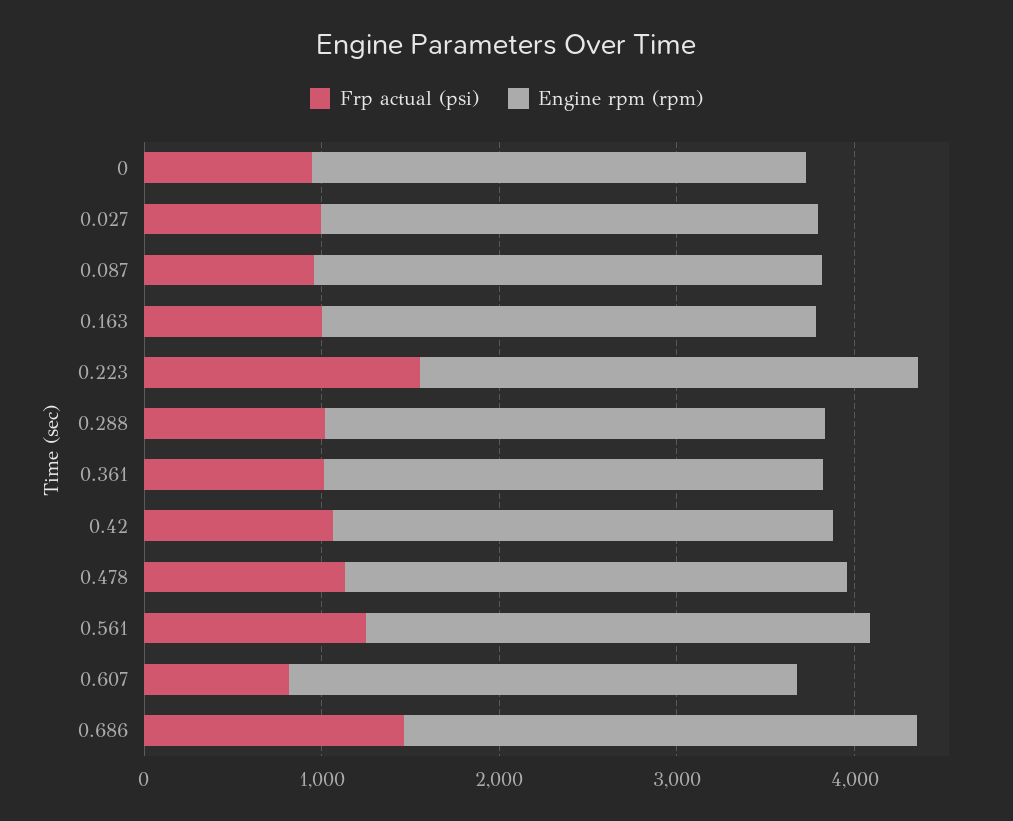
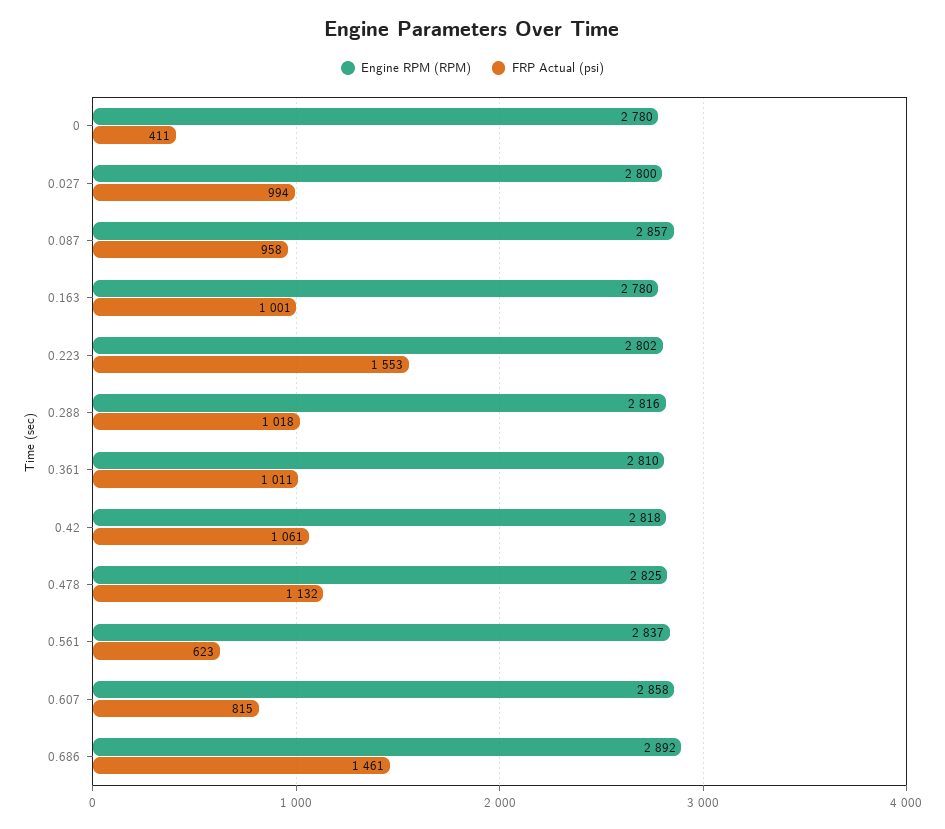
  {
    "Frp actual (psi)": {
-     "0": 1000,
+     "0": 411,
      "0.027": 994,
      "0.087": 958,
      "0.163": 1001,
      "0.223": 1553,
      "0.288": 1018,
      "0.361": 1011,
      "0.42": 1061,
      "0.478": 1132,
-     "0.561": 1200,
+     "0.561": 623,
      "0.607": 815,
      "0.686": 1461
    },
    "Engine rpm (rpm)": {
      "0": 2780,
      "0.027": 2800,
      "0.087": 2857,
      "0.163": 2780,
      "0.223": 2802,
      "0.288": 2816,
      "0.361": 2810,
      "0.42": 2818,
      "0.478": 2825,
      "0.561": 2837,
      "0.607": 2858,
      "0.686": 2892
    }
  }

